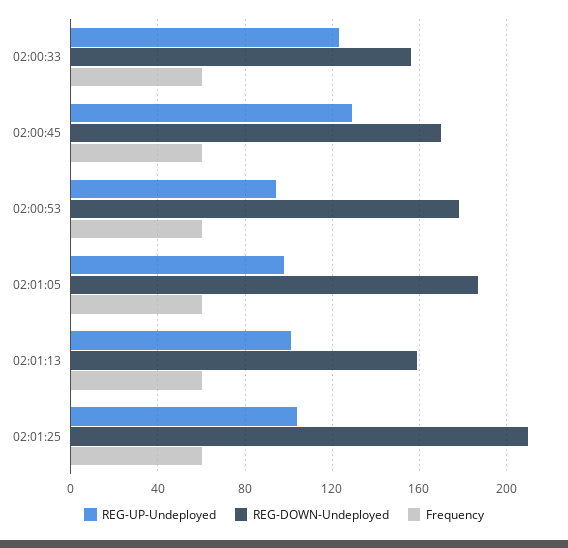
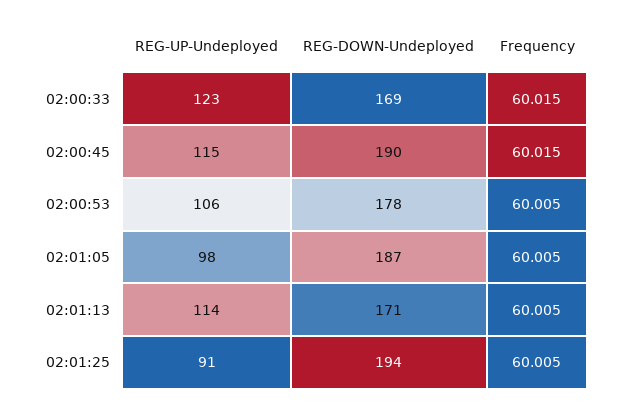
  {
    "REG-UP-Undeployed": {
      "02:00:33": 123,
-     "02:00:45": 130,
+     "02:00:45": 115,
-     "02:00:53": 95,
+     "02:00:53": 106,
      "02:01:05": 98,
-     "02:01:13": 100,
+     "02:01:13": 114,
-     "02:01:25": 105
+     "02:01:25": 91
    },
    "REG-DOWN-Undeployed": {
-     "02:00:33": 155,
+     "02:00:33": 169,
-     "02:00:45": 170,
+     "02:00:45": 190,
      "02:00:53": 178,
      "02:01:05": 187,
-     "02:01:13": 160,
+     "02:01:13": 171,
-     "02:01:25": 210
+     "02:01:25": 194
    },
    "Frequency": {
      "02:00:33": 60.015,
      "02:00:45": 60.015,
      "02:00:53": 60.005,
      "02:01:05": 60.005,
      "02:01:13": 60.005,
      "02:01:25": 60.005
    }
  }

